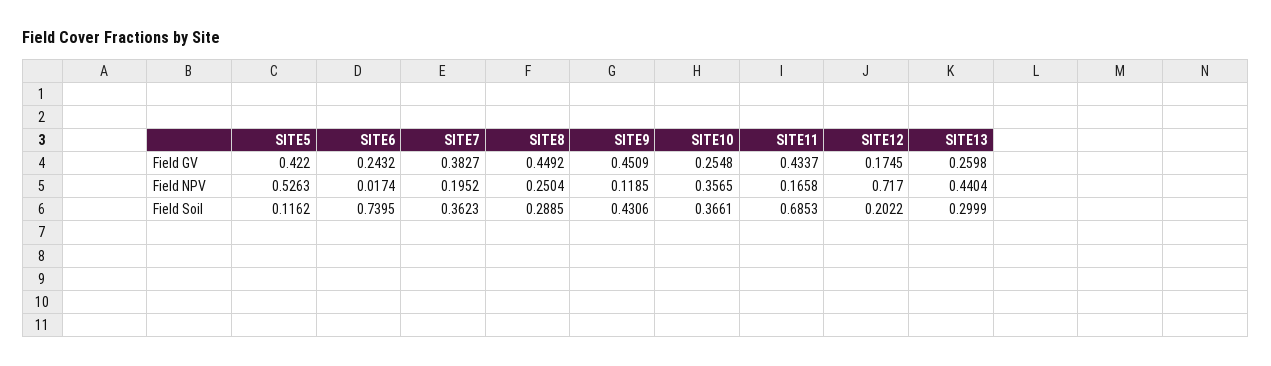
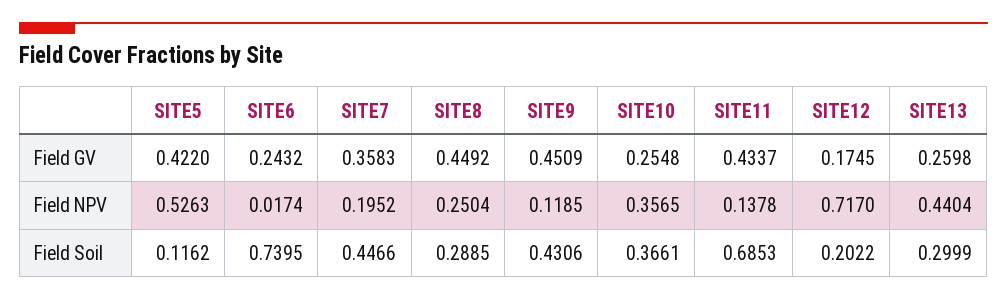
  {
    "SITE5": {
      "Field GV": 0.422,
      "Field NPV": 0.5263,
      "Field Soil": 0.1162
    },
    "SITE6": {
      "Field GV": 0.2432,
      "Field NPV": 0.0174,
      "Field Soil": 0.7395
    },
    "SITE7": {
-     "Field GV": 0.3827,
+     "Field GV": 0.3583,
      "Field NPV": 0.1952,
-     "Field Soil": 0.3623
+     "Field Soil": 0.4466
    },
    "SITE8": {
      "Field GV": 0.4492,
      "Field NPV": 0.2504,
      "Field Soil": 0.2885
    },
    "SITE9": {
      "Field GV": 0.4509,
      "Field NPV": 0.1185,
      "Field Soil": 0.4306
    },
    "SITE10": {
      "Field GV": 0.2548,
      "Field NPV": 0.3565,
      "Field Soil": 0.3661
    },
    "SITE11": {
      "Field GV": 0.4337,
-     "Field NPV": 0.1658,
+     "Field NPV": 0.1378,
      "Field Soil": 0.6853
    },
    "SITE12": {
      "Field GV": 0.1745,
      "Field NPV": 0.717,
      "Field Soil": 0.2022
    },
    "SITE13": {
      "Field GV": 0.2598,
      "Field NPV": 0.4404,
      "Field Soil": 0.2999
    }
  }

